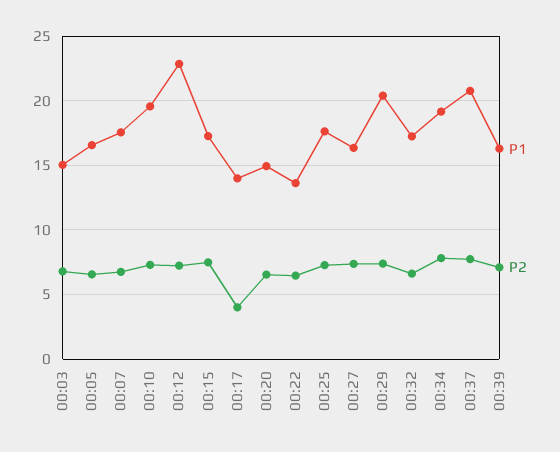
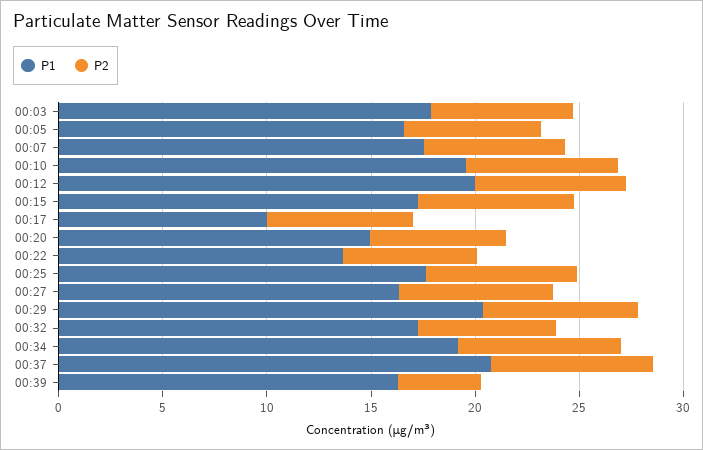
  {
    "P1": {
-     "00:03": 15,
+     "00:03": 18,
      "00:05": 16.5,
      "00:07": 17.5,
      "00:10": 19.5,
-     "00:12": 23,
+     "00:12": 20,
      "00:15": 17.5,
-     "00:17": 14,
+     "00:17": 10,
      "00:20": 15,
      "00:22": 13.5,
      "00:25": 17.5,
      "00:27": 16.5,
      "00:29": 20.5,
      "00:32": 17.5,
      "00:34": 19,
      "00:37": 21,
      "00:39": 16.5
    },
    "P2": {
      "00:03": 7,
      "00:05": 6.5,
      "00:07": 7,
      "00:10": 7.5,
      "00:12": 7.5,
      "00:15": 7.5,
-     "00:17": 4,
+     "00:17": 7,
      "00:20": 6.5,
      "00:22": 6.5,
      "00:25": 7.5,
      "00:27": 7.5,
      "00:29": 7.5,
      "00:32": 6.5,
      "00:34": 8,
      "00:37": 8,
-     "00:39": 7
+     "00:39": 4
    }
  }

